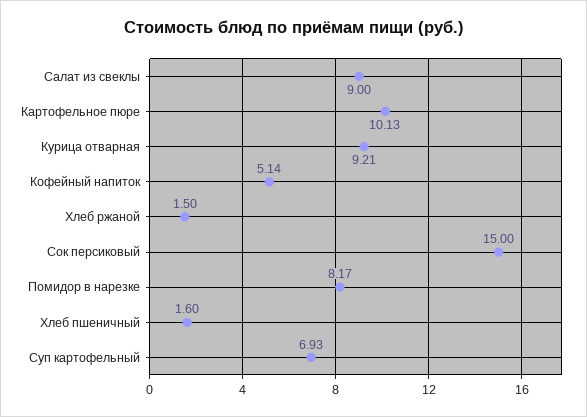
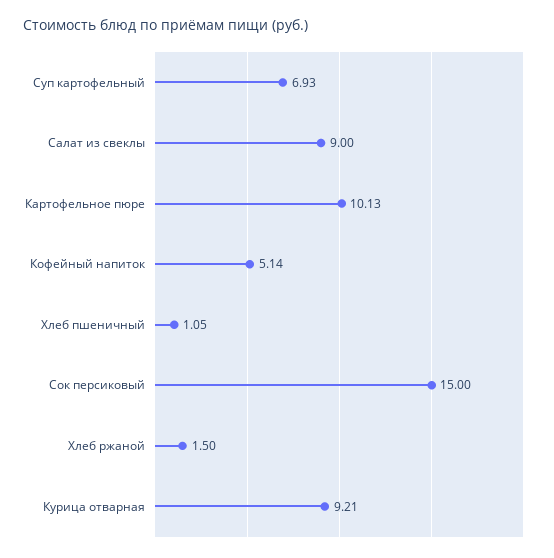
  {
    "Салат из свеклы": 9,
    "Картофельное пюре": 10.13,
    "Курица отварная": 9.21,
    "Кофейный напиток": 5.14,
    "Хлеб ржаной": 1.5,
    "Сок персиковый": 15,
-   "Помидор в нарезке": 8.17,
-   "Хлеб пшеничный": 1.6,
+   "Хлеб пшеничный": 1.05,
    "Суп картофельный": 6.93
  }

